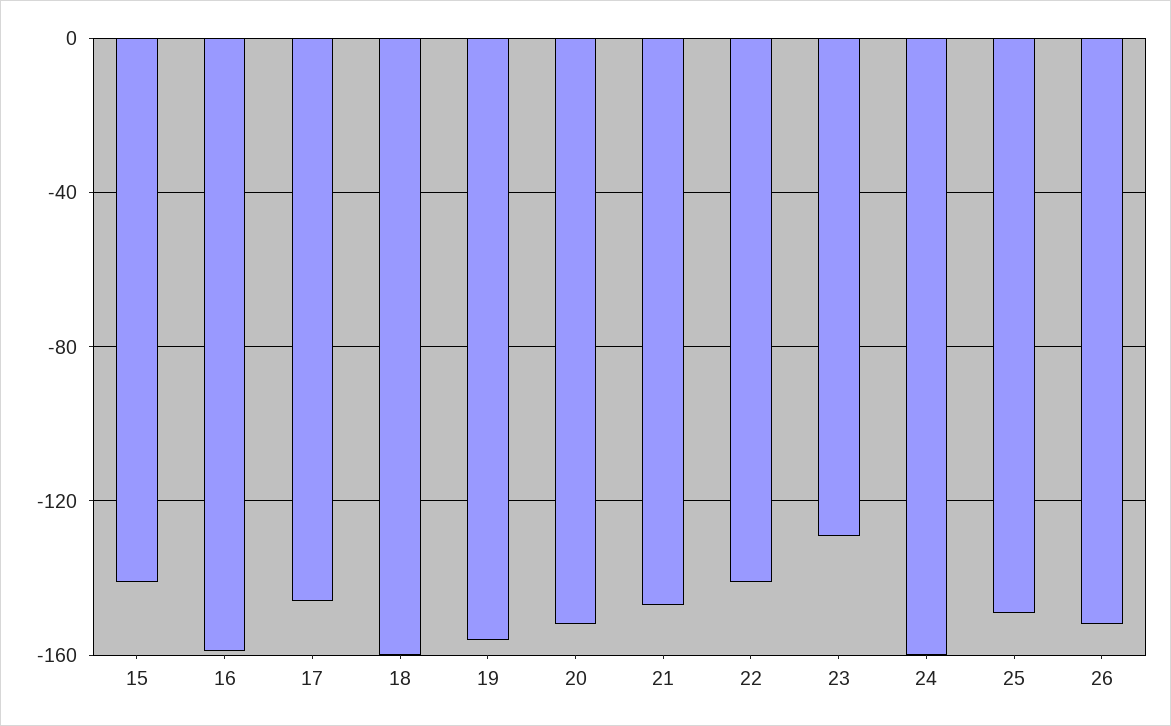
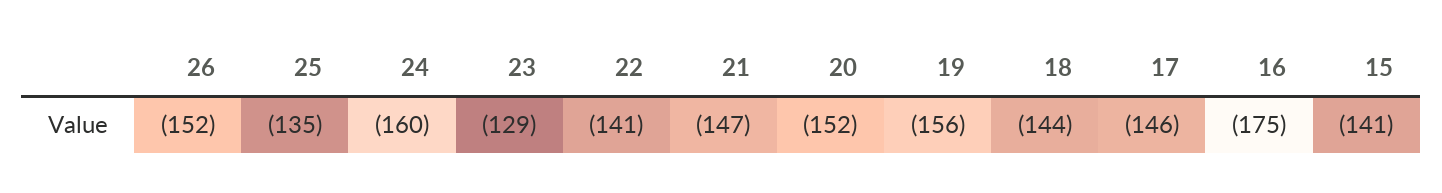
  {
    "15": -141,
-   "16": -160,
+   "16": -175,
    "17": -146,
-   "18": -160,
+   "18": -144,
    "19": -156,
    "20": -152,
    "21": -147,
    "22": -141,
    "23": -129,
    "24": -160,
-   "25": -150,
+   "25": -135,
    "26": -152
  }

